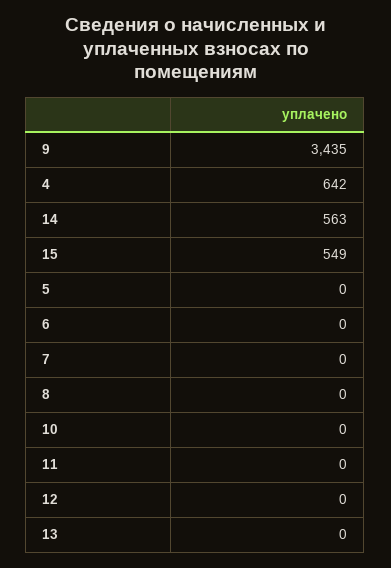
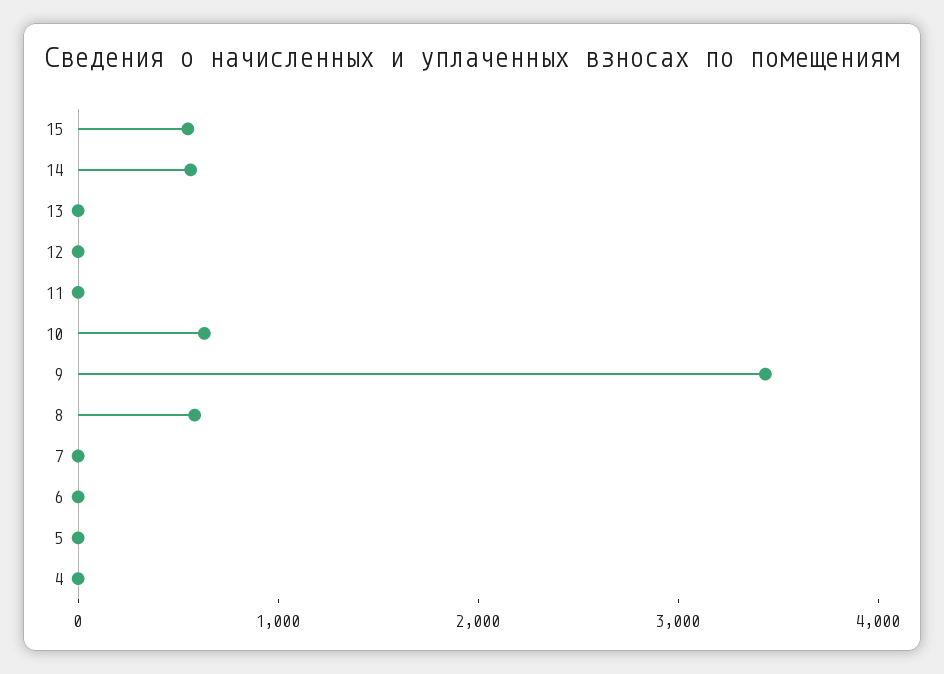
  {
    "9": 3435,
-   "4": 642,
+   "4": 0,
    "14": 563,
    "15": 549,
    "5": 0,
    "6": 0,
    "7": 0,
-   "8": 0,
+   "8": 600,
-   "10": 0,
+   "10": 600,
    "11": 0,
    "12": 0,
    "13": 0
  }

